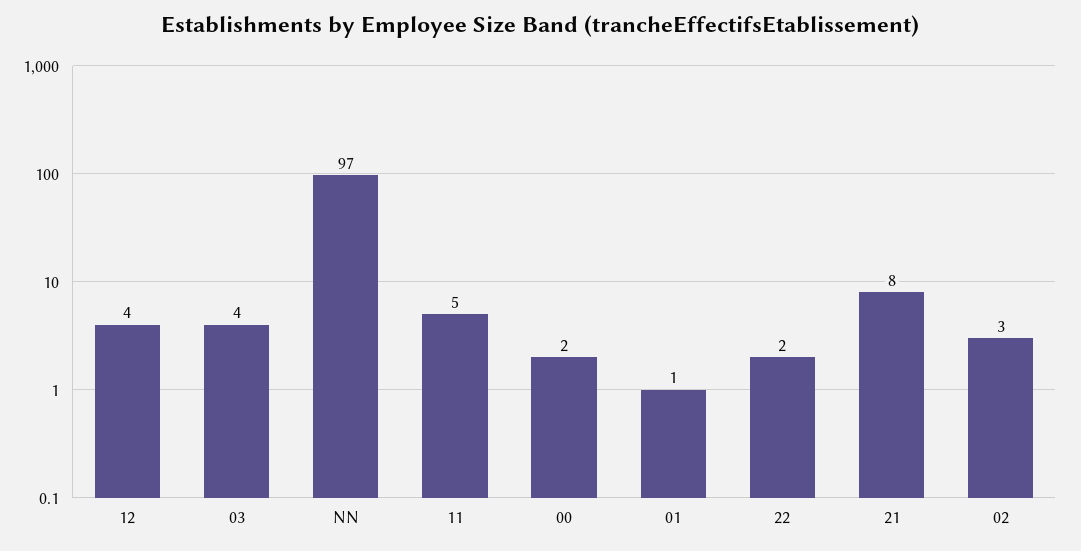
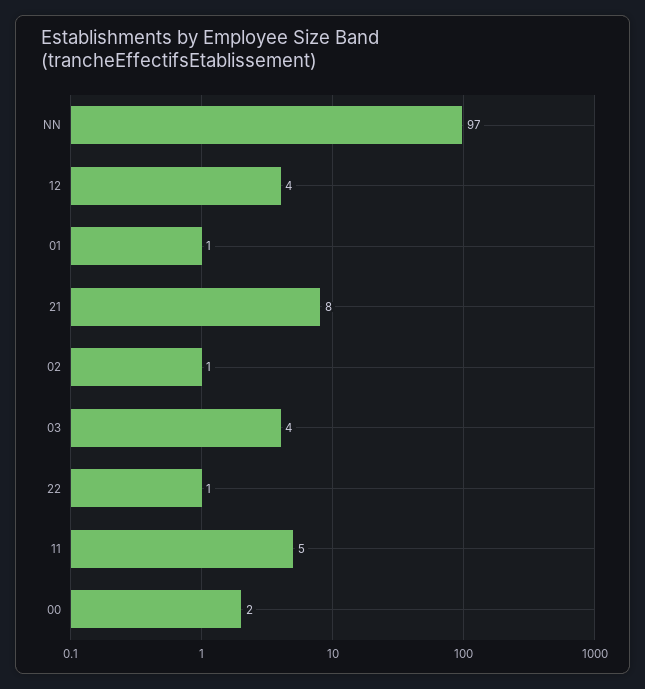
  {
    "12": 4,
    "03": 4,
    "NN": 97,
    "11": 5,
    "00": 2,
    "01": 1,
-   "22": 2,
+   "22": 1,
    "21": 8,
-   "02": 3
+   "02": 1
  }

